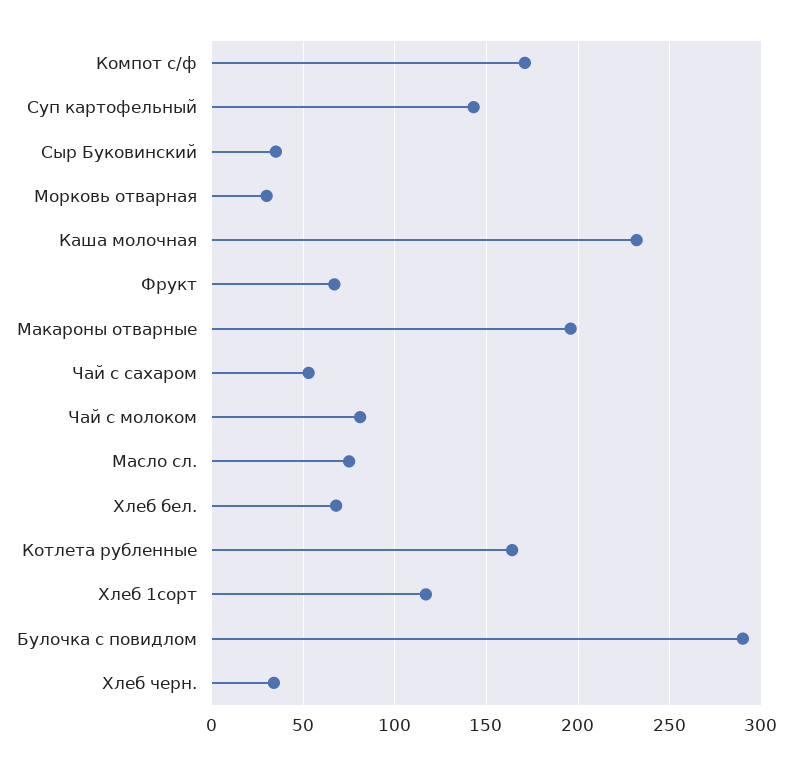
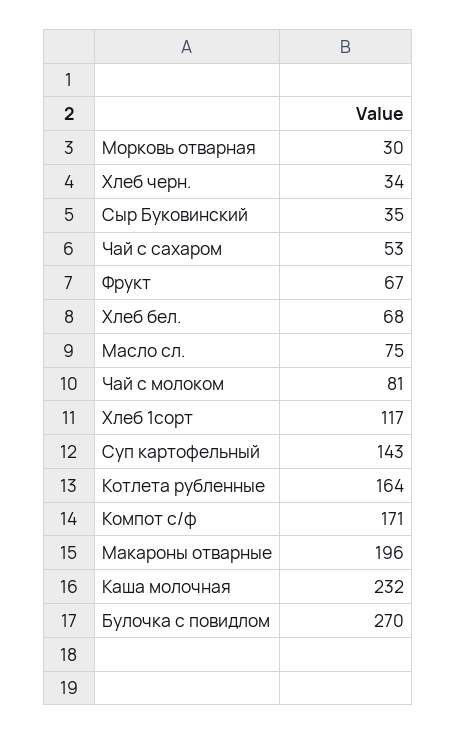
  {
    "Компот с/ф": 171,
    "Суп картофельный": 143,
    "Сыр Буковинский": 35,
    "Морковь отварная": 30,
    "Каша молочная": 232,
    "Фрукт": 67,
    "Макароны отварные": 196,
    "Чай с сахаром": 53,
    "Чай с молоком": 81,
    "Масло сл.": 75,
    "Хлеб бел.": 68,
    "Котлета рубленные": 164,
    "Хлеб 1сорт": 117,
-   "Булочка с повидлом": 290,
+   "Булочка с повидлом": 270,
    "Хлеб черн.": 34
  }

